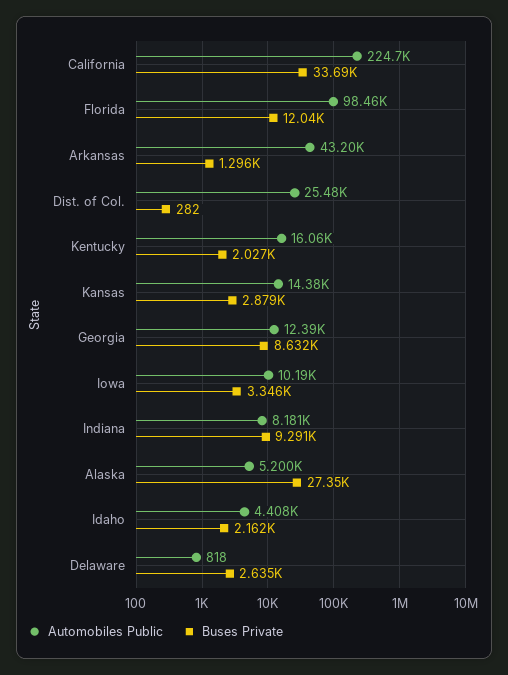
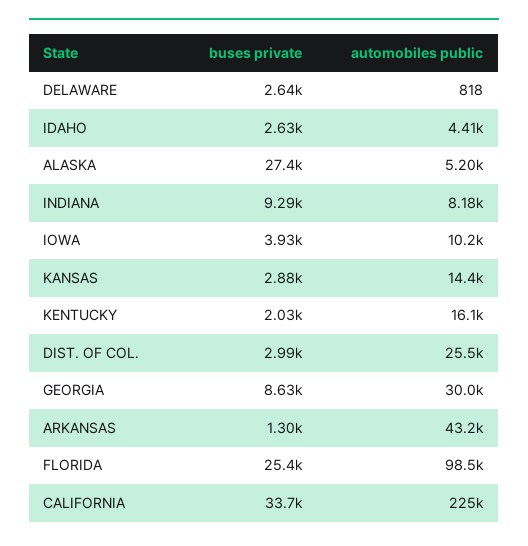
  {
    "Automobiles Public": {
      "California": 224700,
      "Florida": 98460,
      "Arkansas": 43200,
      "Dist. of Col.": 25480,
      "Kentucky": 16060,
      "Kansas": 14380,
-     "Georgia": 12390,
+     "Georgia": 30000,
      "Iowa": 10190,
      "Indiana": 8181,
      "Alaska": 5200,
      "Idaho": 4408,
      "Delaware": 818
    },
    "Buses Private": {
      "California": 33690,
-     "Florida": 12040,
+     "Florida": 25400,
      "Arkansas": 1296,
-     "Dist. of Col.": 282,
+     "Dist. of Col.": 2990,
      "Kentucky": 2027,
      "Kansas": 2879,
      "Georgia": 8632,
-     "Iowa": 3346,
+     "Iowa": 3930,
      "Indiana": 9291,
      "Alaska": 27350,
-     "Idaho": 2162,
+     "Idaho": 2630,
      "Delaware": 2635
    }
  }

